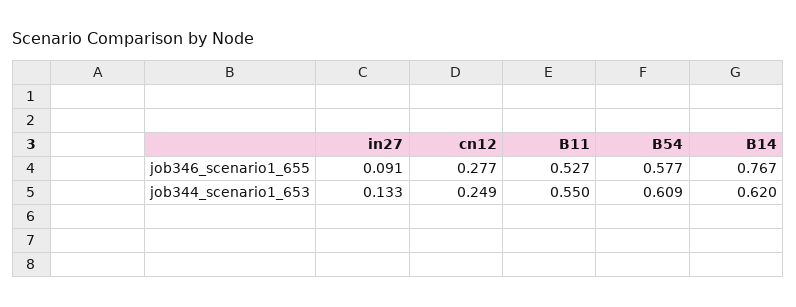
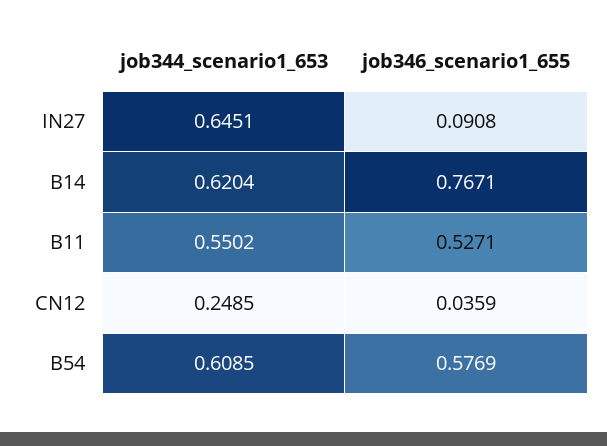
  {
    "in27": {
      "job346_scenario1_655": 0.0908,
-     "job344_scenario1_653": 0.133
+     "job344_scenario1_653": 0.6451
    },
    "cn12": {
-     "job346_scenario1_655": 0.277,
+     "job346_scenario1_655": 0.0359,
      "job344_scenario1_653": 0.2485
    },
    "B11": {
      "job346_scenario1_655": 0.5271,
      "job344_scenario1_653": 0.5502
    },
    "B54": {
      "job346_scenario1_655": 0.5769,
      "job344_scenario1_653": 0.6085
    },
    "B14": {
      "job346_scenario1_655": 0.7671,
      "job344_scenario1_653": 0.6204
    }
  }

